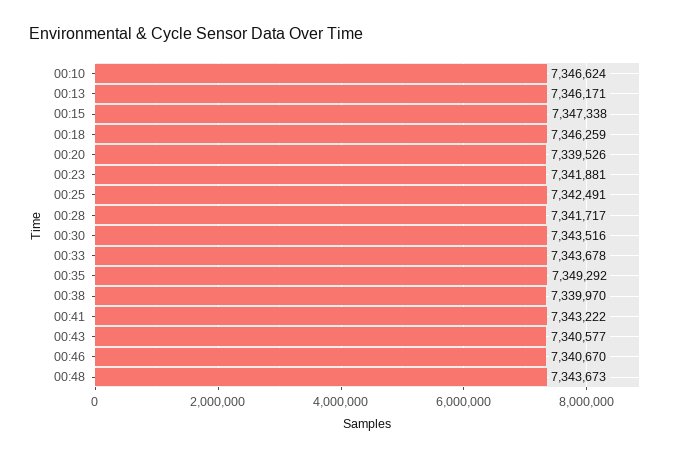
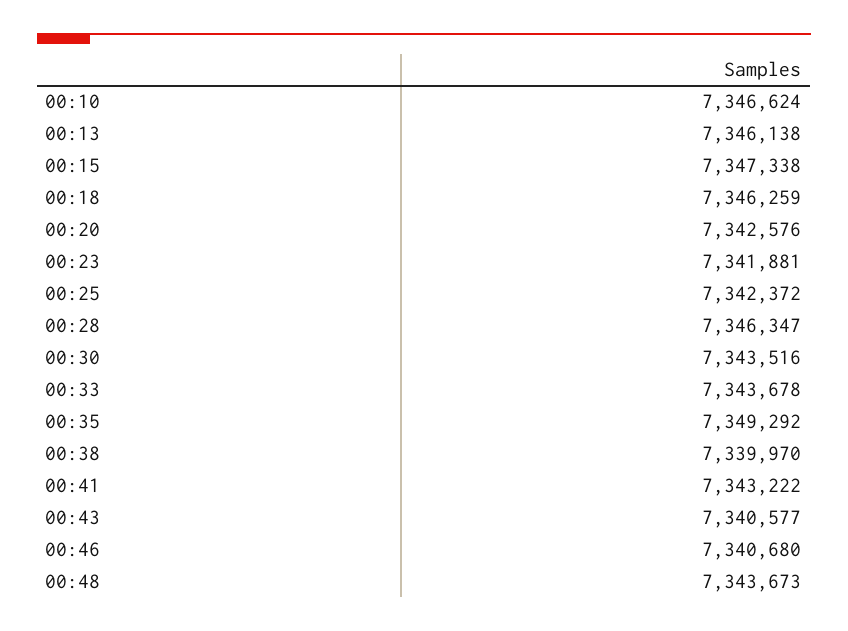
  {
    "00:10": 7346624,
-   "00:13": 7346171,
+   "00:13": 7346138,
    "00:15": 7347338,
    "00:18": 7346259,
-   "00:20": 7339526,
+   "00:20": 7342576,
    "00:23": 7341881,
-   "00:25": 7342491,
+   "00:25": 7342372,
-   "00:28": 7341717,
+   "00:28": 7346347,
    "00:30": 7343516,
    "00:33": 7343678,
    "00:35": 7349292,
    "00:38": 7339970,
    "00:41": 7343222,
    "00:43": 7340577,
-   "00:46": 7340670,
+   "00:46": 7340680,
    "00:48": 7343673
  }

